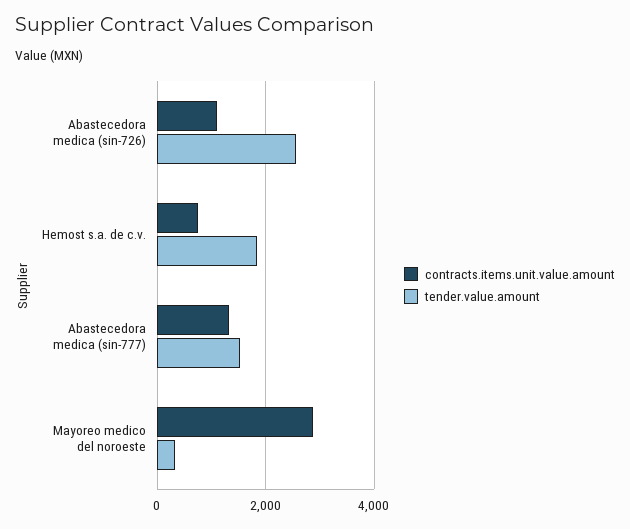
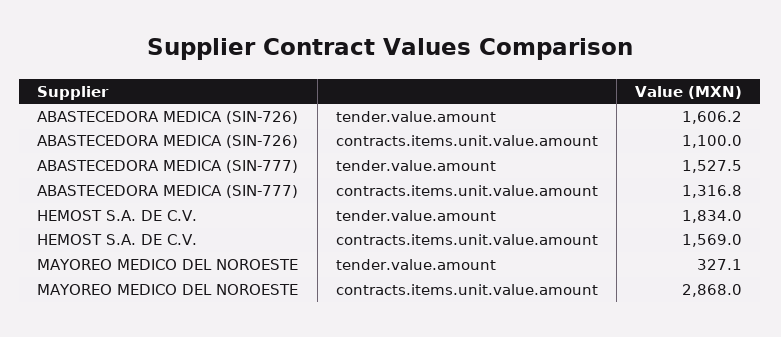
  {
    "contracts.items.unit.value.amount": {
      "Abastecedora medica (sin-726)": 1100,
-     "Hemost s.a. de c.v.": 800,
+     "Hemost s.a. de c.v.": 1569,
      "Abastecedora medica (sin-777)": 1316.8,
      "Mayoreo medico del noroeste": 2868
    },
    "tender.value.amount": {
-     "Abastecedora medica (sin-726)": 2600,
+     "Abastecedora medica (sin-726)": 1606.2,
      "Hemost s.a. de c.v.": 1834,
      "Abastecedora medica (sin-777)": 1527.5,
      "Mayoreo medico del noroeste": 327.1
    }
  }

